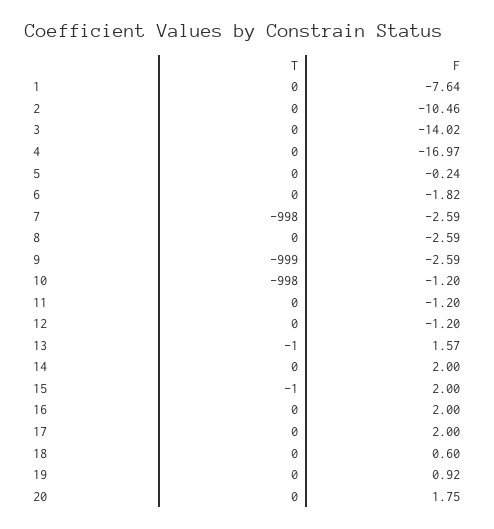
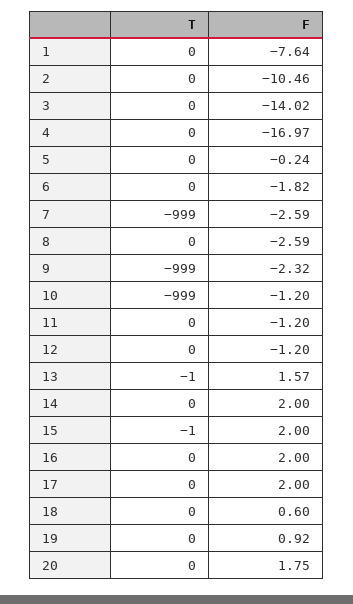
  {
    "T": {
      "1": 0,
      "2": 0,
      "3": 0,
      "4": 0,
      "5": 0,
      "6": 0,
-     "7": -998,
+     "7": -999,
      "8": 0,
      "9": -999,
-     "10": -998,
+     "10": -999,
      "11": 0,
      "12": 0,
      "13": -1,
      "14": 0,
      "15": -1,
      "16": 0,
      "17": 0,
      "18": 0,
      "19": 0,
      "20": 0
    },
    "F": {
      "1": -7.64,
      "2": -10.46,
      "3": -14.02,
      "4": -16.97,
      "5": -0.24,
      "6": -1.82,
      "7": -2.59,
      "8": -2.59,
-     "9": -2.59,
+     "9": -2.32,
      "10": -1.2,
      "11": -1.2,
      "12": -1.2,
      "13": 1.57,
      "14": 2,
      "15": 2,
      "16": 2,
      "17": 2,
      "18": 0.6,
      "19": 0.92,
      "20": 1.75
    }
  }

